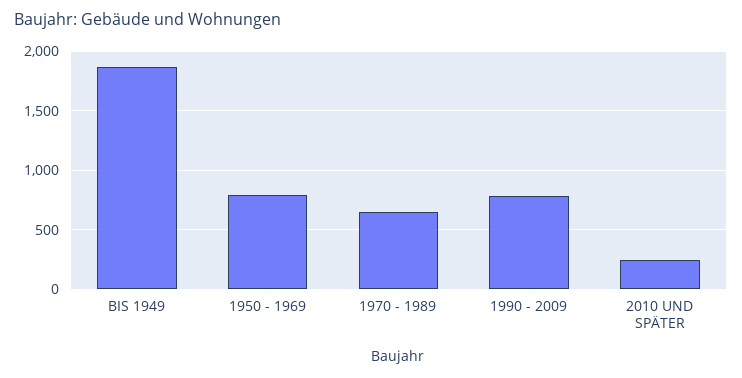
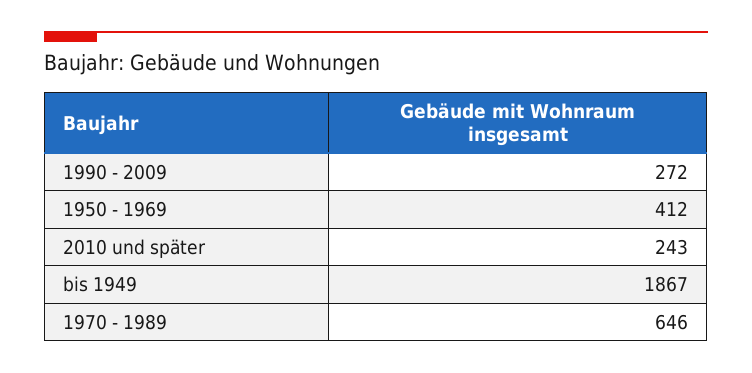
  {
    "BIS 1949": 1867,
-   "1950 - 1969": 800,
+   "1950 - 1969": 412,
    "1970 - 1989": 646,
-   "1990 - 2009": 800,
+   "1990 - 2009": 272,
    "2010 UND SPÄTER": 243
  }

